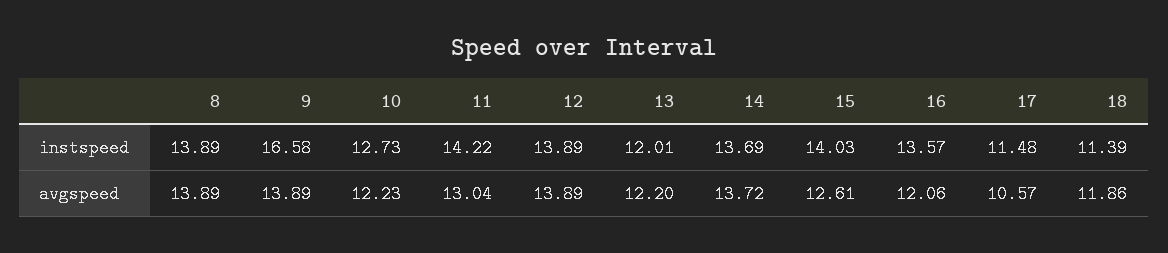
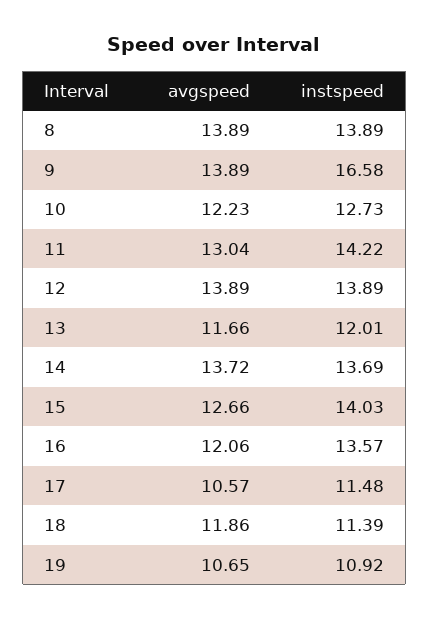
  {
    "8": {
      "instspeed": 13.89,
      "avgspeed": 13.89
    },
    "9": {
      "instspeed": 16.58,
      "avgspeed": 13.89
    },
    "10": {
      "instspeed": 12.73,
      "avgspeed": 12.23
    },
    "11": {
      "instspeed": 14.22,
      "avgspeed": 13.04
    },
    "12": {
      "instspeed": 13.89,
      "avgspeed": 13.89
    },
    "13": {
      "instspeed": 12.01,
-     "avgspeed": 12.2
+     "avgspeed": 11.66
    },
    "14": {
      "instspeed": 13.69,
      "avgspeed": 13.72
    },
    "15": {
      "instspeed": 14.03,
-     "avgspeed": 12.61
+     "avgspeed": 12.66
    },
    "16": {
      "instspeed": 13.57,
      "avgspeed": 12.06
    },
    "17": {
      "instspeed": 11.48,
      "avgspeed": 10.57
    },
    "18": {
      "instspeed": 11.39,
      "avgspeed": 11.86
-   }
+   },
+   "19": {
+     "avgspeed": 10.65,
+     "instspeed": 10.92
+   }
  }

